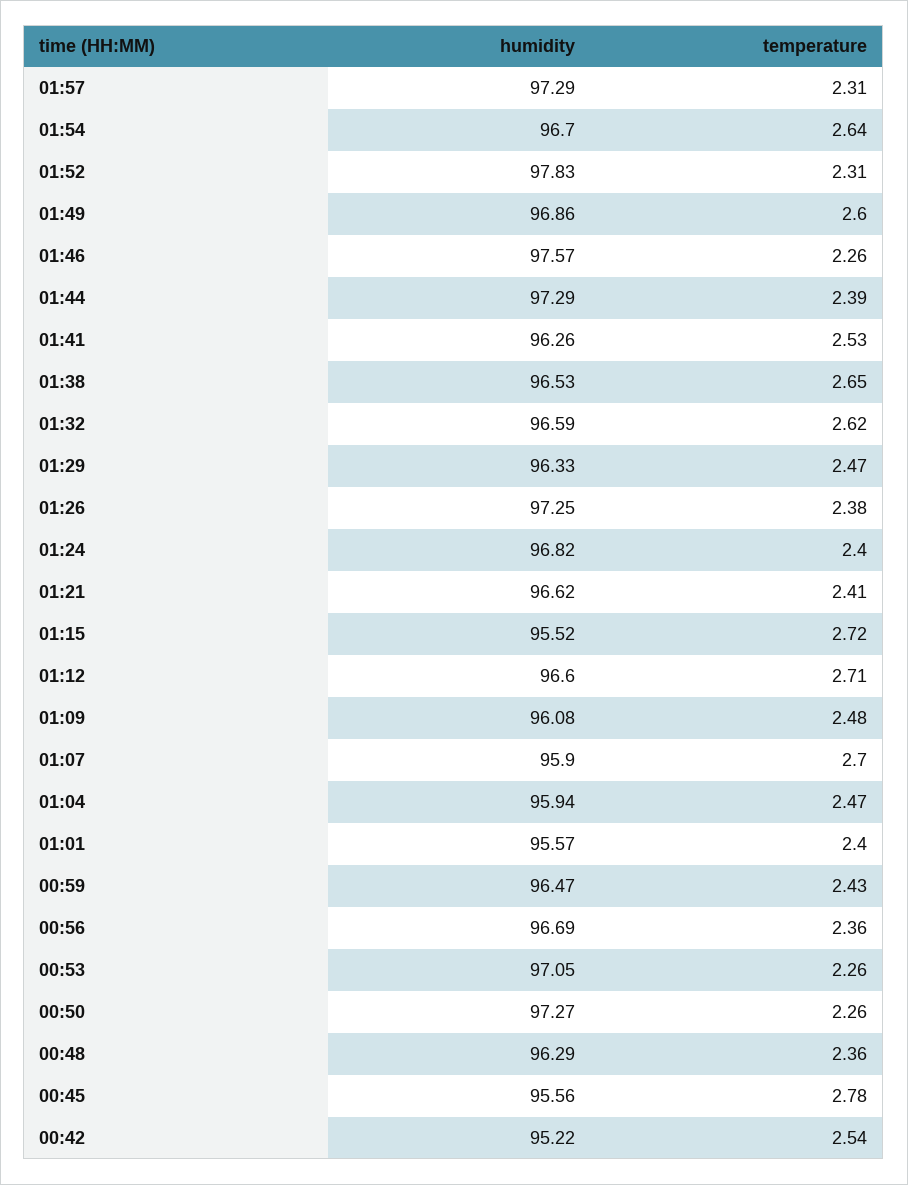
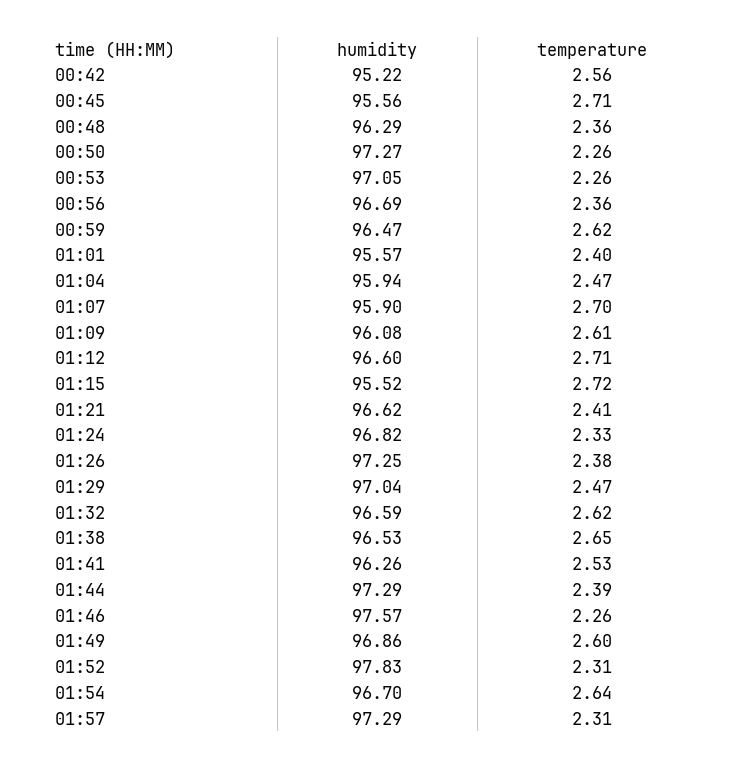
  {
    "humidity": {
      "01:57": 97.29,
      "01:54": 96.7,
      "01:52": 97.83,
      "01:49": 96.86,
      "01:46": 97.57,
      "01:44": 97.29,
      "01:41": 96.26,
      "01:38": 96.53,
      "01:32": 96.59,
-     "01:29": 96.33,
+     "01:29": 97.04,
      "01:26": 97.25,
      "01:24": 96.82,
      "01:21": 96.62,
      "01:15": 95.52,
      "01:12": 96.6,
      "01:09": 96.08,
      "01:07": 95.9,
      "01:04": 95.94,
      "01:01": 95.57,
      "00:59": 96.47,
      "00:56": 96.69,
      "00:53": 97.05,
      "00:50": 97.27,
      "00:48": 96.29,
      "00:45": 95.56,
      "00:42": 95.22
    },
    "temperature": {
      "01:57": 2.31,
      "01:54": 2.64,
      "01:52": 2.31,
      "01:49": 2.6,
      "01:46": 2.26,
      "01:44": 2.39,
      "01:41": 2.53,
      "01:38": 2.65,
      "01:32": 2.62,
      "01:29": 2.47,
      "01:26": 2.38,
-     "01:24": 2.4,
+     "01:24": 2.33,
      "01:21": 2.41,
      "01:15": 2.72,
      "01:12": 2.71,
-     "01:09": 2.48,
+     "01:09": 2.61,
      "01:07": 2.7,
      "01:04": 2.47,
      "01:01": 2.4,
-     "00:59": 2.43,
+     "00:59": 2.62,
      "00:56": 2.36,
      "00:53": 2.26,
      "00:50": 2.26,
      "00:48": 2.36,
-     "00:45": 2.78,
+     "00:45": 2.71,
-     "00:42": 2.54
+     "00:42": 2.56
    }
  }

